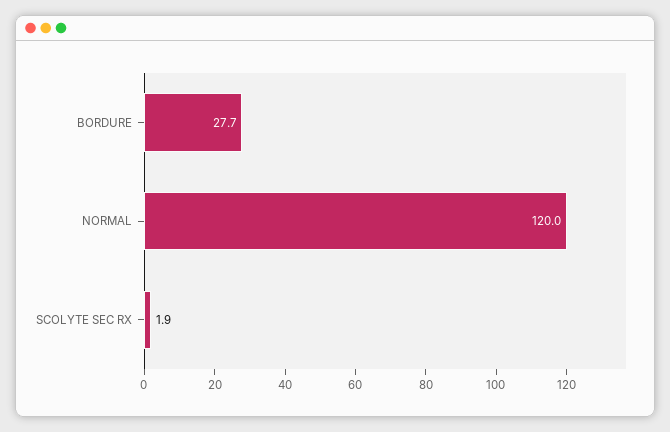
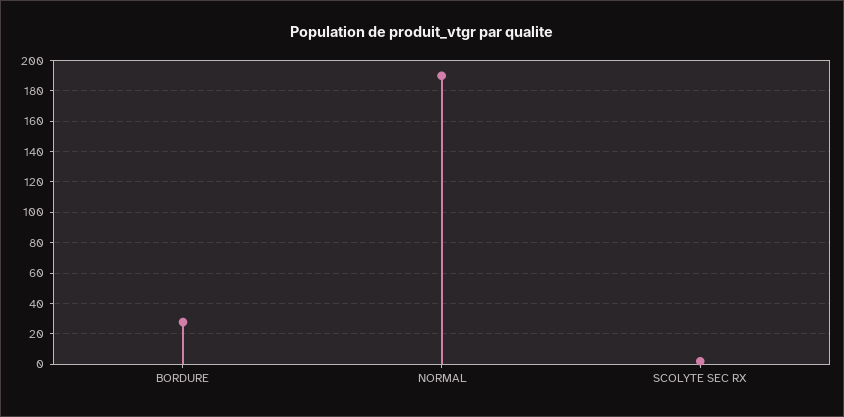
  {
    "BORDURE": 27.7,
-   "NORMAL": 120,
+   "NORMAL": 190,
    "SCOLYTE SEC RX": 1.9
  }

